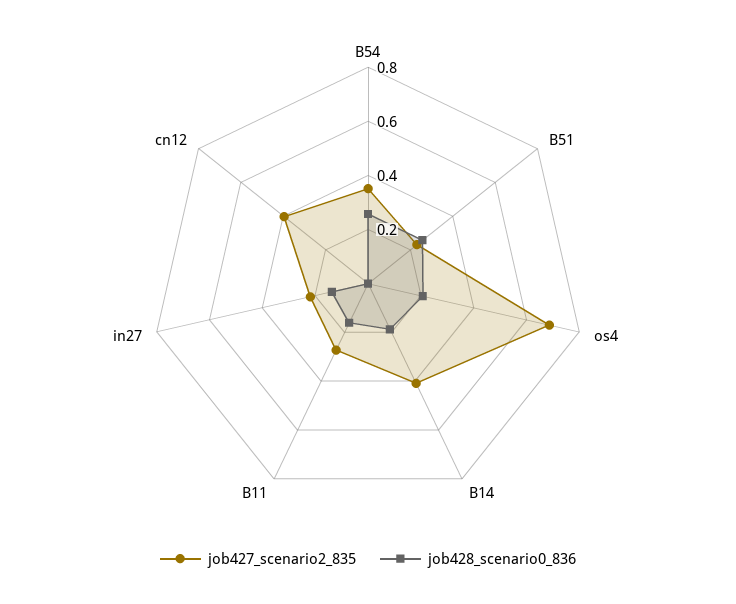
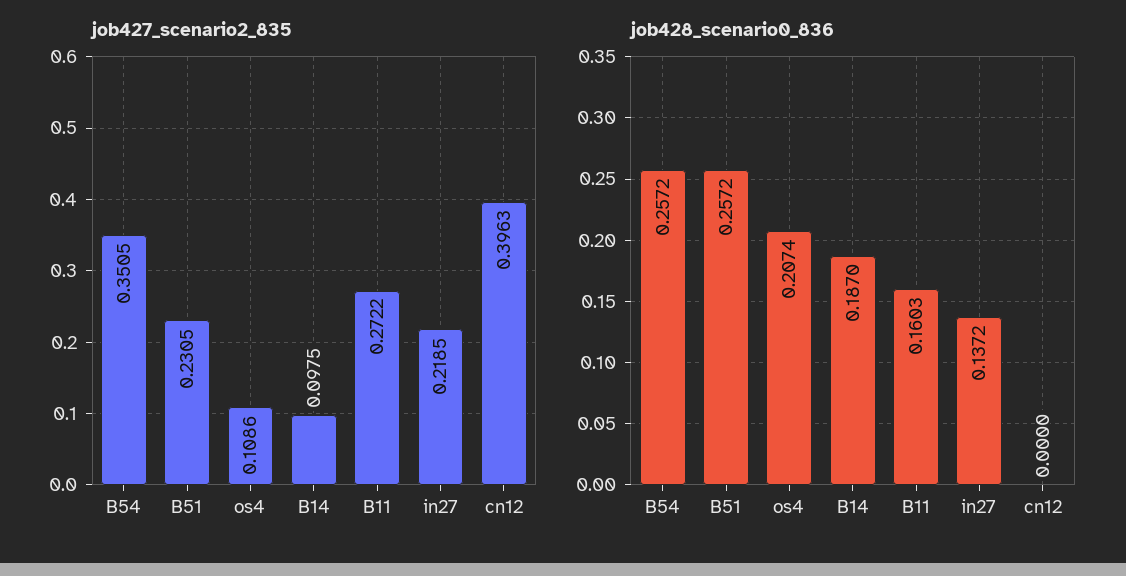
  {
    "job427_scenario2_835": {
      "B54": 0.3505,
      "B51": 0.2305,
-     "os4": 0.7,
+     "os4": 0.1086,
-     "B14": 0.4,
+     "B14": 0.0975,
      "B11": 0.2722,
      "in27": 0.2185,
      "cn12": 0.3963
    },
    "job428_scenario0_836": {
      "B54": 0.2572,
      "B51": 0.2572,
      "os4": 0.2074,
      "B14": 0.187,
      "B11": 0.1603,
      "in27": 0.1372,
      "cn12": 0
    }
  }

